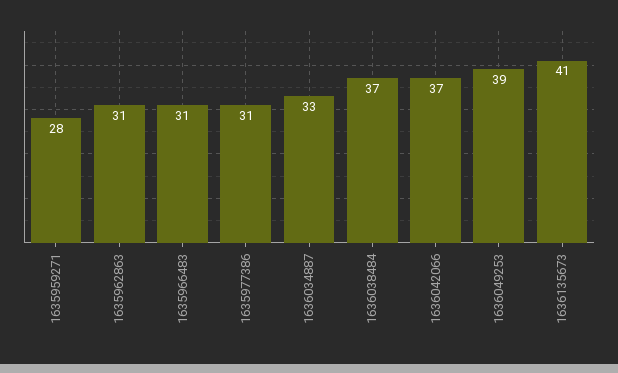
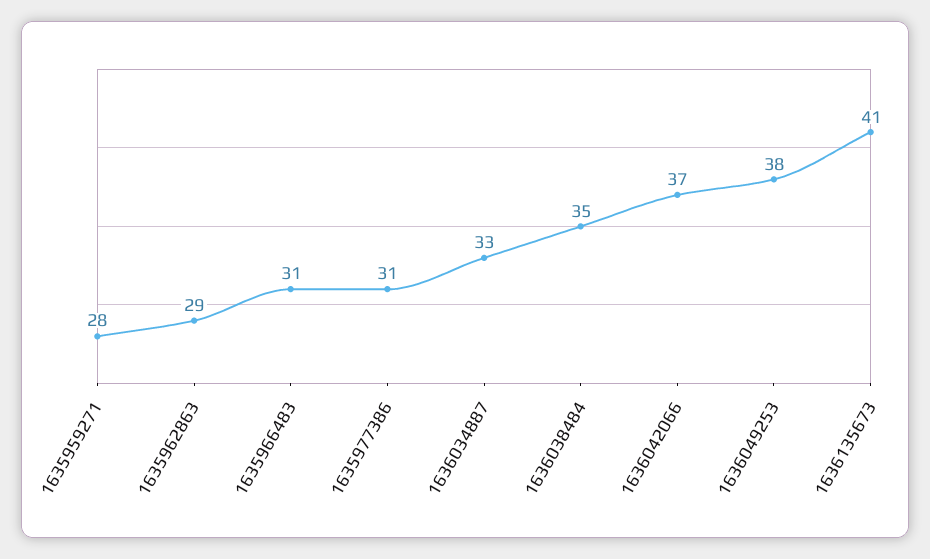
  {
    "1635959271": 28,
-   "1635962863": 31,
+   "1635962863": 29,
    "1635966483": 31,
    "1635977386": 31,
    "1636034887": 33,
-   "1636038484": 37,
+   "1636038484": 35,
    "1636042066": 37,
-   "1636049253": 39,
+   "1636049253": 38,
    "1636135673": 41
  }

